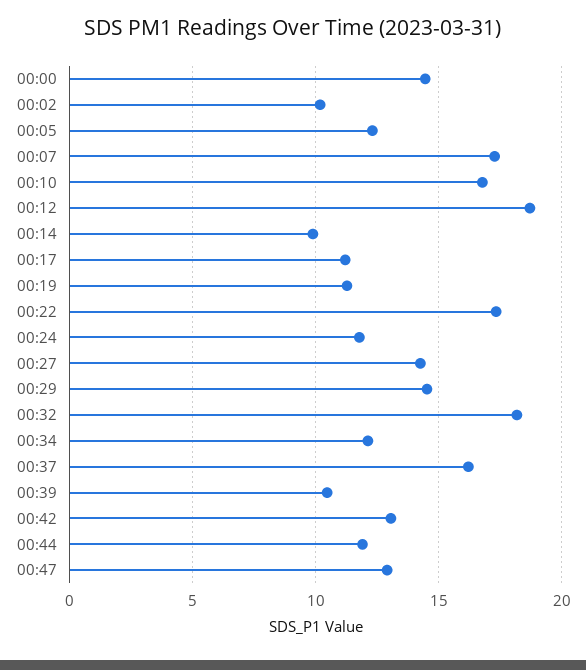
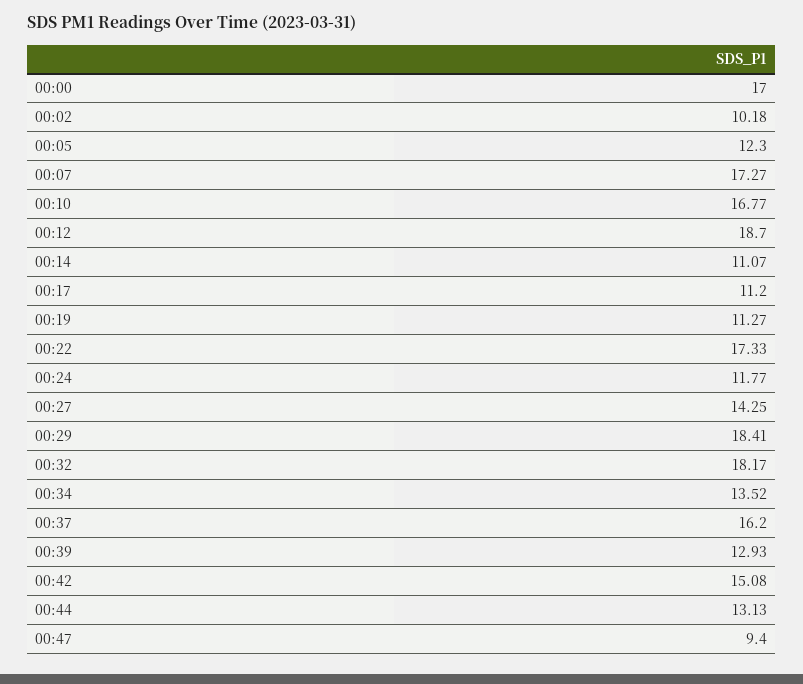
  {
-   "00:00": 14.5,
+   "00:00": 17,
    "00:02": 10.18,
    "00:05": 12.3,
    "00:07": 17.27,
    "00:10": 16.77,
    "00:12": 18.7,
-   "00:14": 10,
+   "00:14": 11.07,
    "00:17": 11.2,
    "00:19": 11.27,
    "00:22": 17.33,
    "00:24": 11.77,
    "00:27": 14.25,
-   "00:29": 14.5,
+   "00:29": 18.41,
    "00:32": 18.17,
-   "00:34": 12,
+   "00:34": 13.52,
    "00:37": 16.2,
-   "00:39": 10.5,
+   "00:39": 12.93,
-   "00:42": 13,
+   "00:42": 15.08,
-   "00:44": 12,
+   "00:44": 13.13,
-   "00:47": 13
+   "00:47": 9.4
  }

